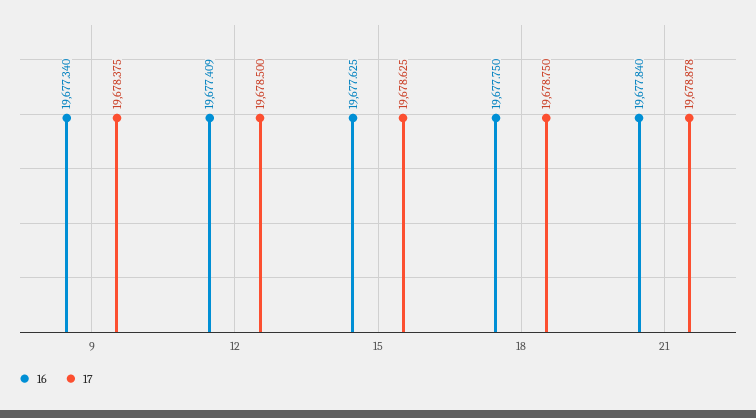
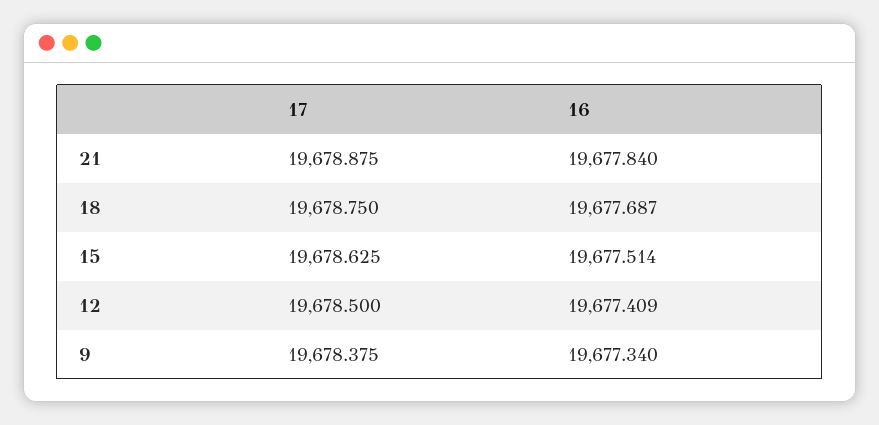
  {
    "16": {
      "9": 19677.34,
      "12": 19677.409,
-     "15": 19677.625,
+     "15": 19677.514,
-     "18": 19677.75,
+     "18": 19677.687,
      "21": 19677.84
    },
    "17": {
      "9": 19678.375,
      "12": 19678.5,
      "15": 19678.625,
      "18": 19678.75,
-     "21": 19678.878
+     "21": 19678.875
    }
  }

